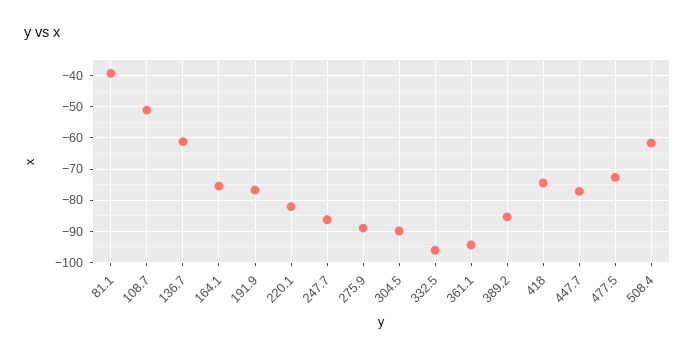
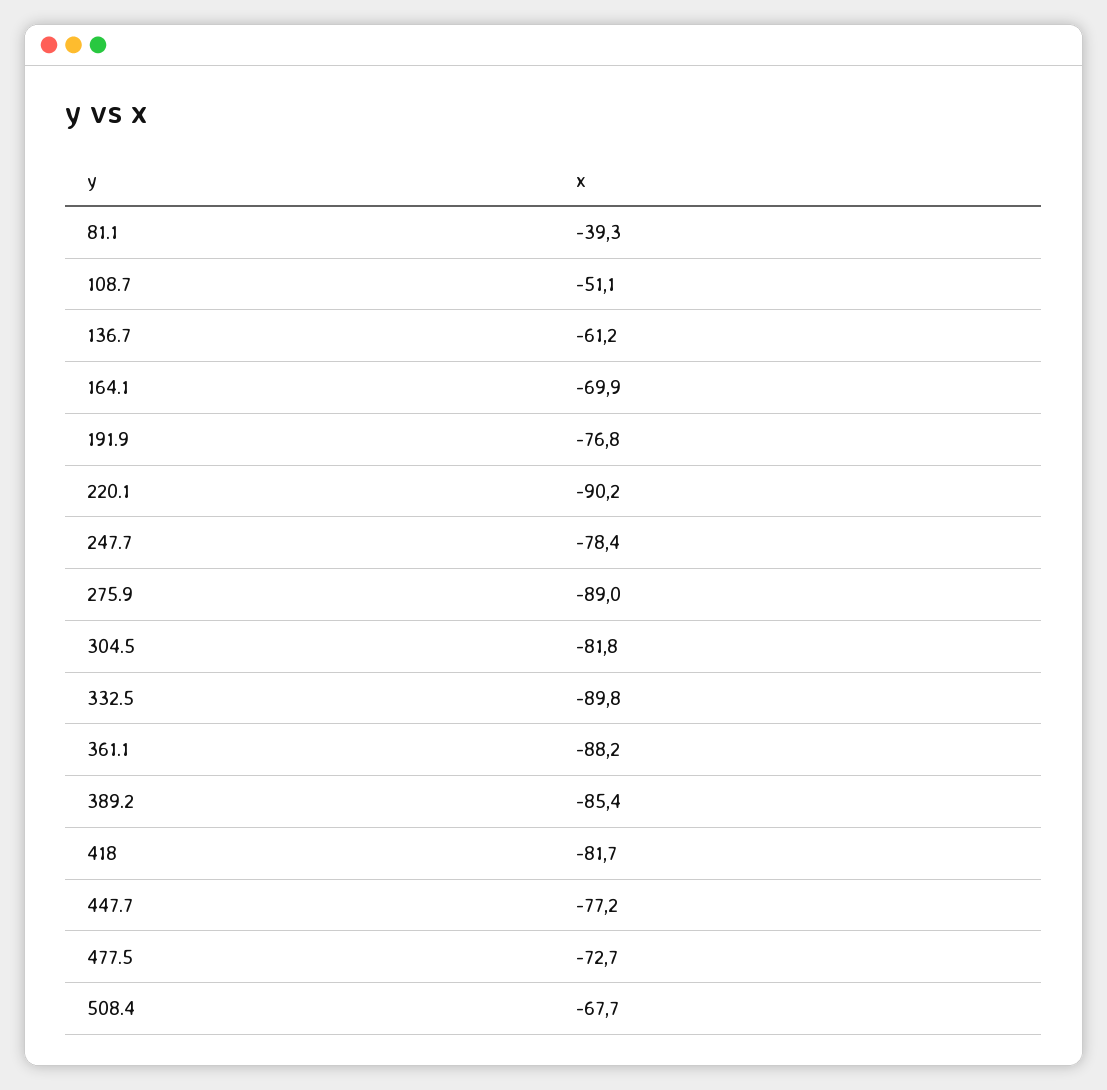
  {
    "81.1": -39.3,
    "108.7": -51.1,
    "136.7": -61.2,
-   "164.1": -76,
+   "164.1": -69.9,
    "191.9": -76.8,
-   "220.1": -82,
+   "220.1": -90.2,
-   "247.7": -86,
+   "247.7": -78.4,
    "275.9": -89,
-   "304.5": -90,
+   "304.5": -81.8,
-   "332.5": -96,
+   "332.5": -89.8,
-   "361.1": -94,
+   "361.1": -88.2,
    "389.2": -85.4,
-   "418": -74,
+   "418": -81.7,
    "447.7": -77.2,
    "477.5": -72.7,
-   "508.4": -62
+   "508.4": -67.7
  }

